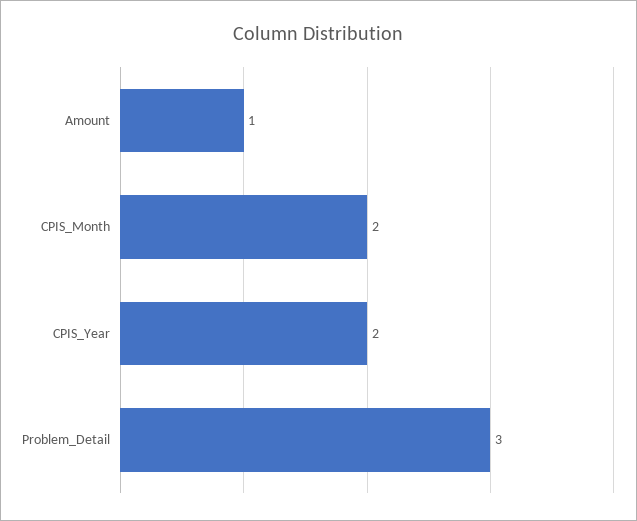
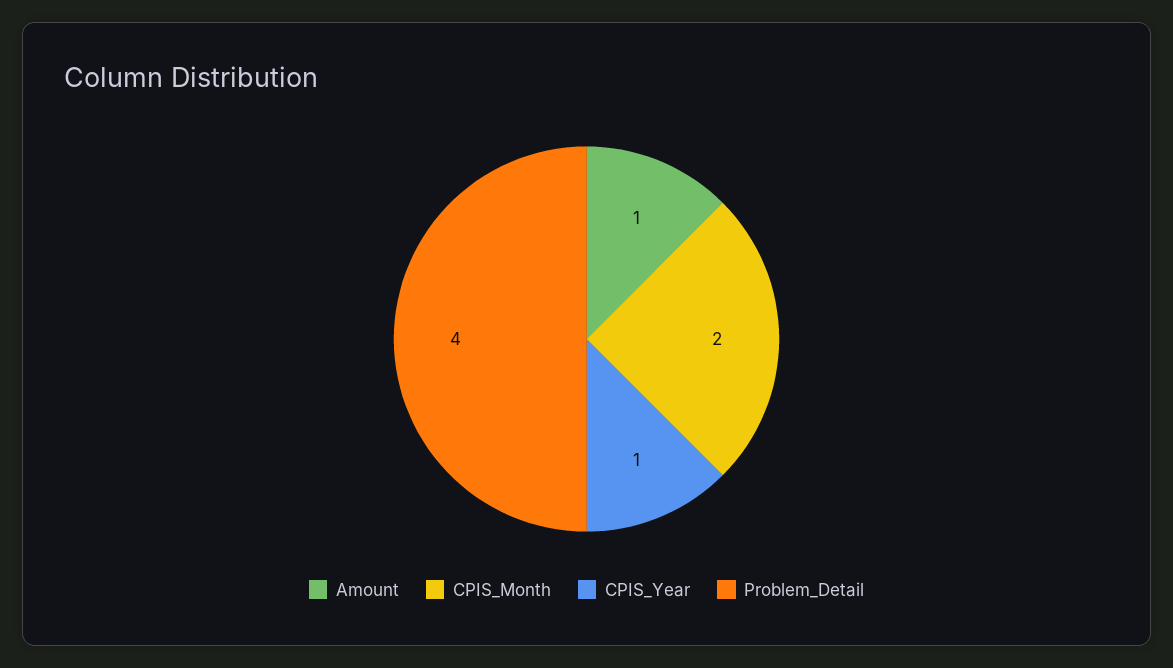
  {
    "Amount": 1,
    "CPIS_Month": 2,
-   "CPIS_Year": 2,
+   "CPIS_Year": 1,
-   "Problem_Detail": 3
+   "Problem_Detail": 4
  }

